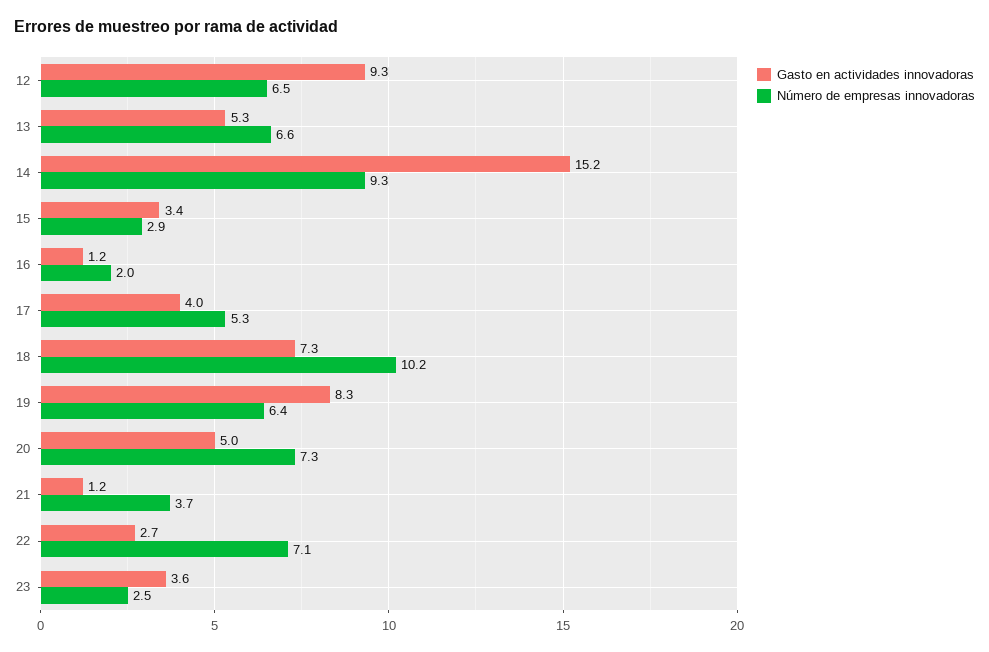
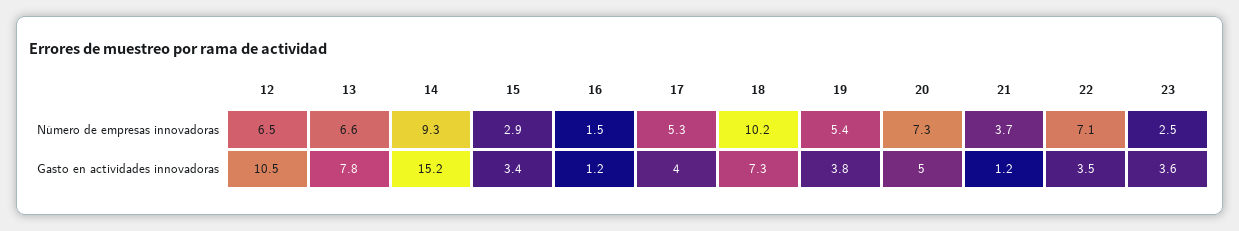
  {
    "Gasto en actividades innovadoras": {
-     "12": 9.3,
+     "12": 10.5,
-     "13": 5.3,
+     "13": 7.8,
      "14": 15.2,
      "15": 3.4,
      "16": 1.2,
      "17": 4,
      "18": 7.3,
-     "19": 8.3,
+     "19": 3.8,
      "20": 5,
      "21": 1.2,
-     "22": 2.7,
+     "22": 3.5,
      "23": 3.6
    },
    "Número de empresas innovadoras": {
      "12": 6.5,
      "13": 6.6,
      "14": 9.3,
      "15": 2.9,
-     "16": 2,
+     "16": 1.5,
      "17": 5.3,
      "18": 10.2,
-     "19": 6.4,
+     "19": 5.4,
      "20": 7.3,
      "21": 3.7,
      "22": 7.1,
      "23": 2.5
    }
  }

